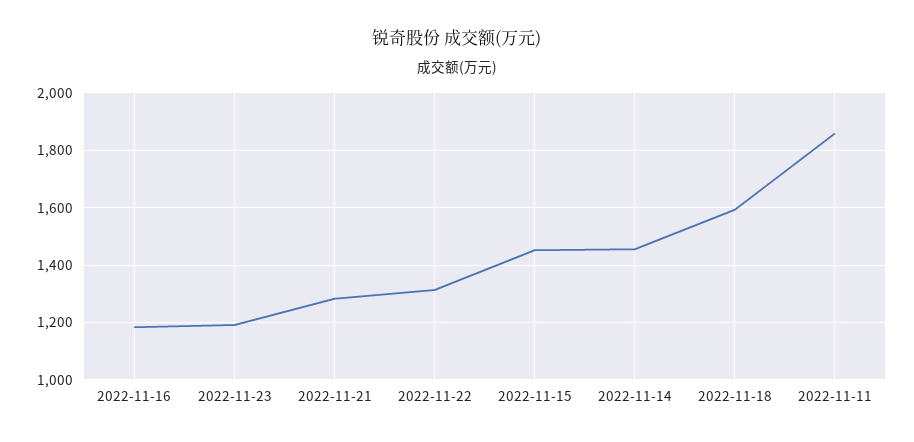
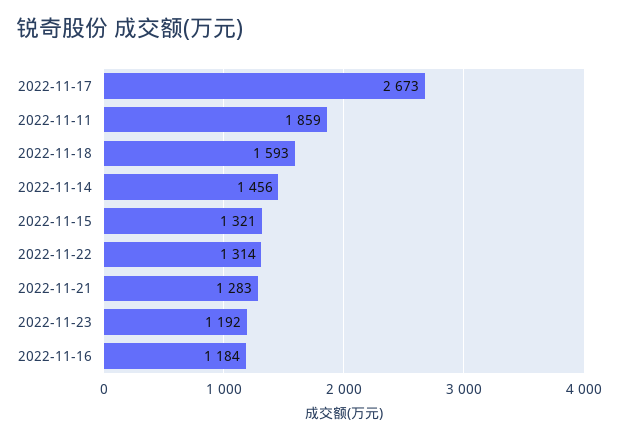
  {
    "2022-11-16": 1184,
    "2022-11-23": 1192,
    "2022-11-21": 1283,
    "2022-11-22": 1314,
-   "2022-11-15": 1450,
+   "2022-11-15": 1321,
    "2022-11-14": 1456,
    "2022-11-18": 1593,
-   "2022-11-11": 1859
+   "2022-11-11": 1859,
+   "2022-11-17": 2673
  }

